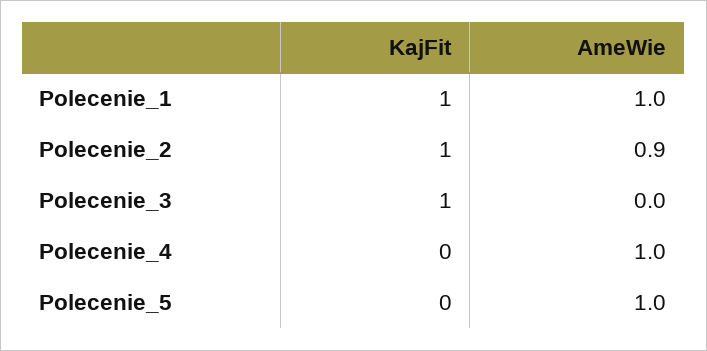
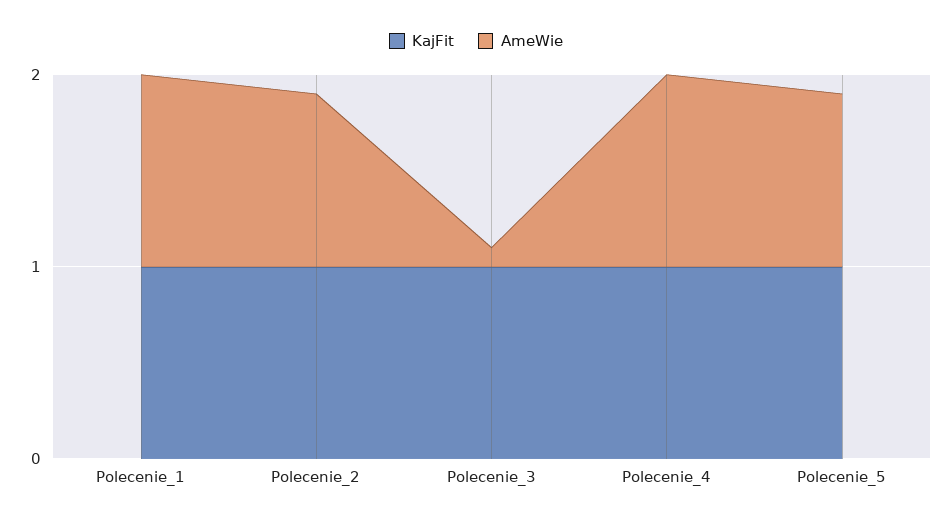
  {
    "KajFit": {
      "Polecenie_1": 1,
      "Polecenie_2": 1,
      "Polecenie_3": 1,
-     "Polecenie_4": 0,
+     "Polecenie_4": 1,
-     "Polecenie_5": 0
+     "Polecenie_5": 1
    },
    "AmeWie": {
      "Polecenie_1": 1,
      "Polecenie_2": 0.9,
-     "Polecenie_3": 0,
+     "Polecenie_3": 0.1,
      "Polecenie_4": 1,
-     "Polecenie_5": 1
+     "Polecenie_5": 0.9
    }
  }

